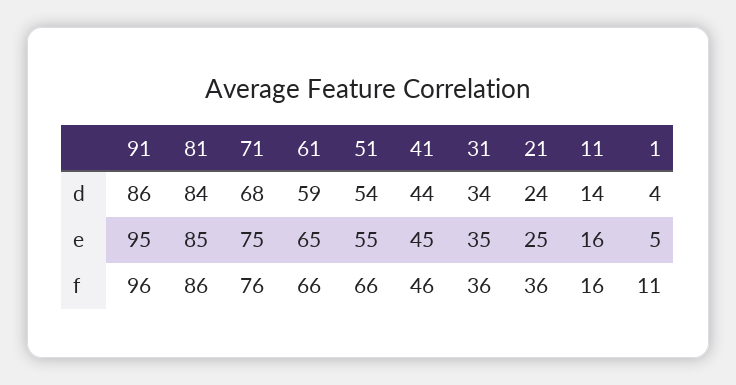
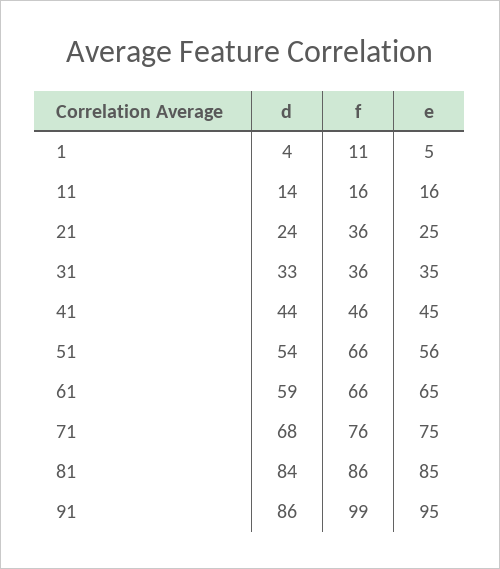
  {
    "91": {
      "d": 86,
      "e": 95,
-     "f": 96
+     "f": 99
    },
    "81": {
      "d": 84,
      "e": 85,
      "f": 86
    },
    "71": {
      "d": 68,
      "e": 75,
      "f": 76
    },
    "61": {
      "d": 59,
      "e": 65,
      "f": 66
    },
    "51": {
      "d": 54,
-     "e": 55,
+     "e": 56,
      "f": 66
    },
    "41": {
      "d": 44,
      "e": 45,
      "f": 46
    },
    "31": {
-     "d": 34,
+     "d": 33,
      "e": 35,
      "f": 36
    },
    "21": {
      "d": 24,
      "e": 25,
      "f": 36
    },
    "11": {
      "d": 14,
      "e": 16,
      "f": 16
    },
    "1": {
      "d": 4,
      "e": 5,
      "f": 11
    }
  }

